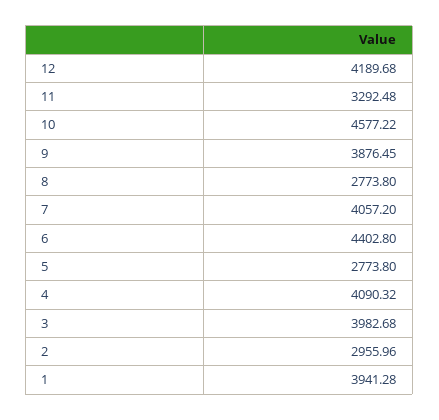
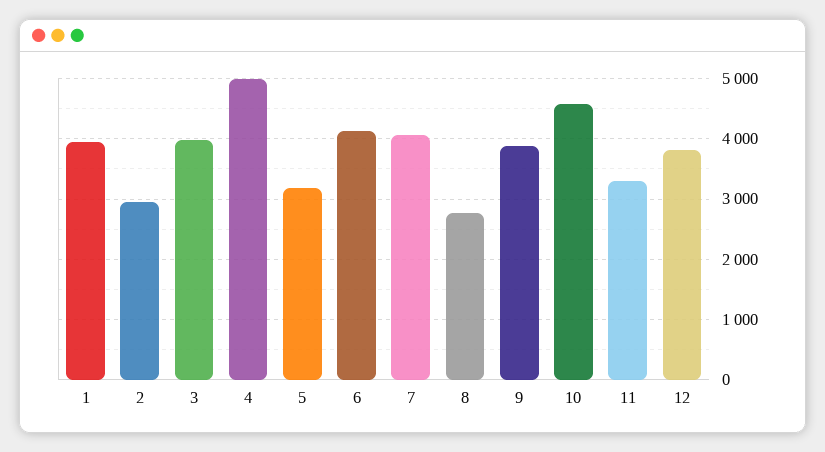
  {
-   "12": 4189.68,
+   "12": 3800,
    "11": 3292.48,
    "10": 4577.22,
    "9": 3876.45,
    "8": 2773.8,
    "7": 4057.2,
-   "6": 4402.8,
+   "6": 4100,
-   "5": 2773.8,
+   "5": 3200,
-   "4": 4090.32,
+   "4": 5000,
    "3": 3982.68,
    "2": 2955.96,
    "1": 3941.28
  }

